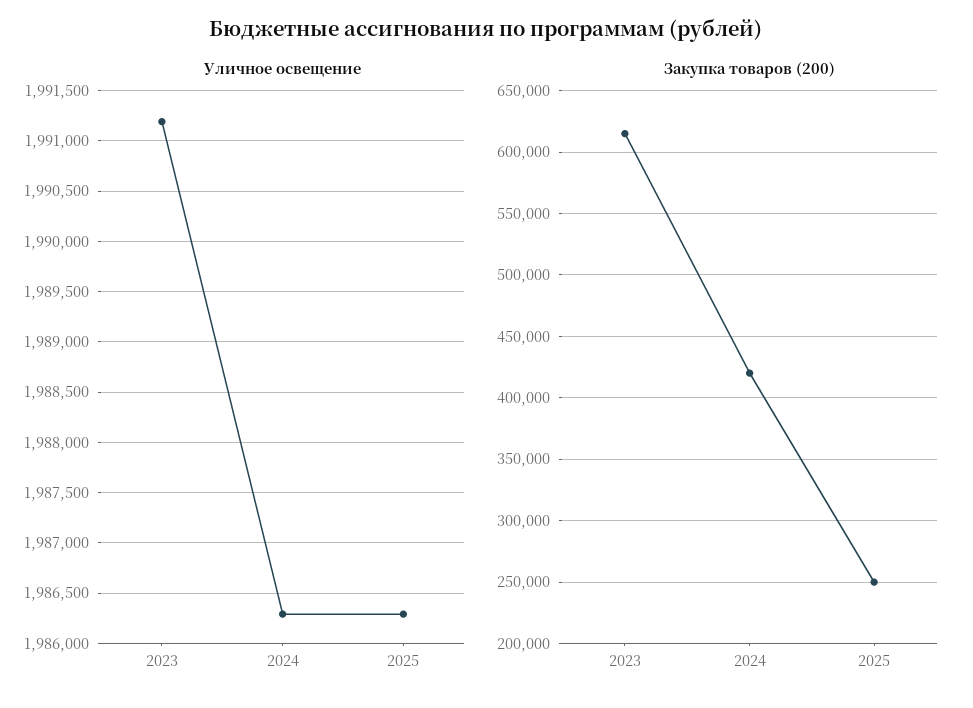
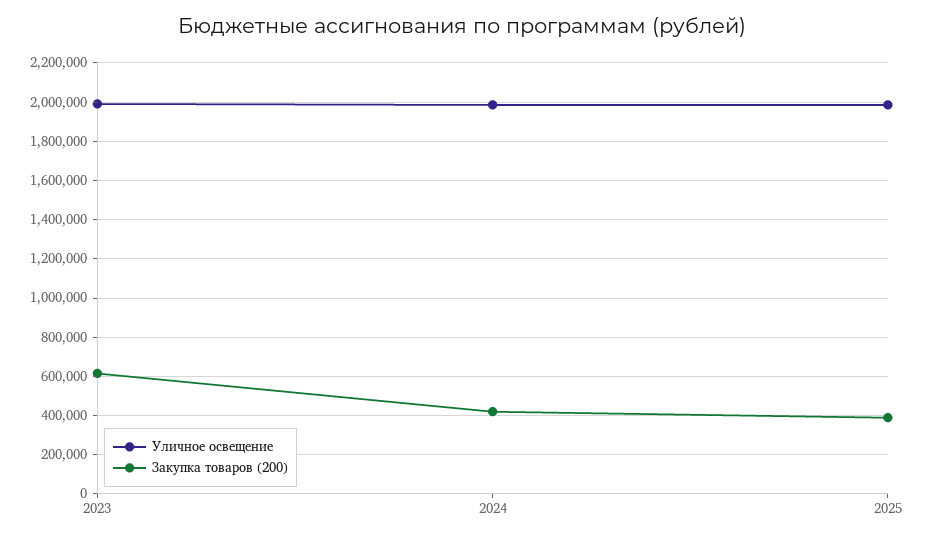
  {
    "Уличное освещение": {
      "2023": 1991200,
      "2024": 1986300,
      "2025": 1986300
    },
    "Закупка товаров (200)": {
      "2023": 615000,
      "2024": 420000,
-     "2025": 250000
+     "2025": 400000
    }
  }

